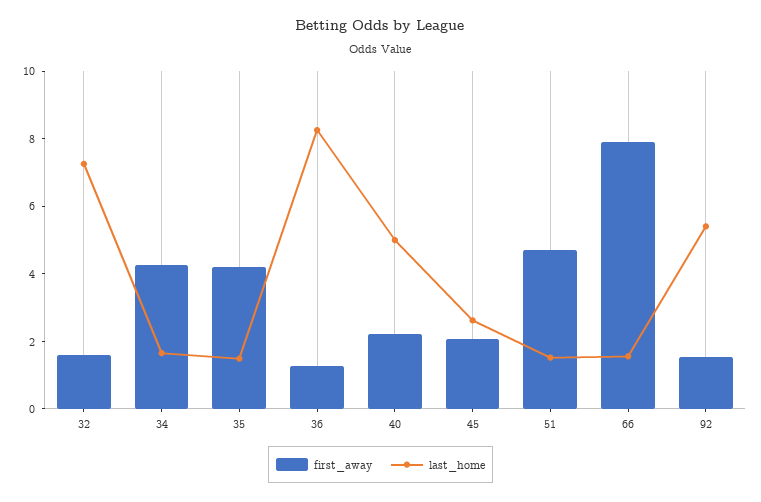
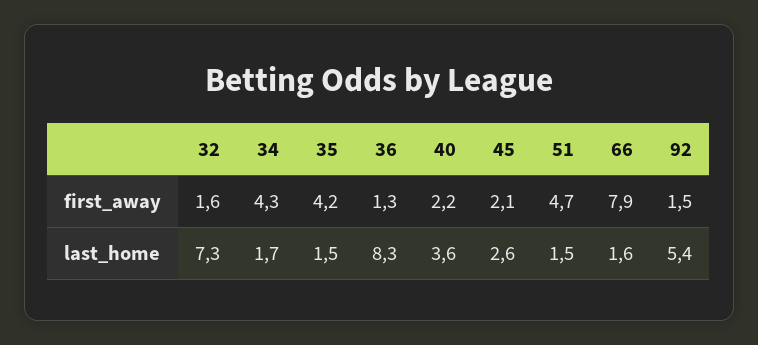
  {
    "first_away": {
      "32": 1.6,
      "34": 4.3,
      "35": 4.2,
      "36": 1.3,
      "40": 2.2,
      "45": 2.1,
      "51": 4.7,
      "66": 7.9,
      "92": 1.5
    },
    "last_home": {
      "32": 7.3,
      "34": 1.7,
      "35": 1.5,
      "36": 8.3,
-     "40": 5,
+     "40": 3.6,
      "45": 2.6,
      "51": 1.5,
      "66": 1.6,
      "92": 5.4
    }
  }

